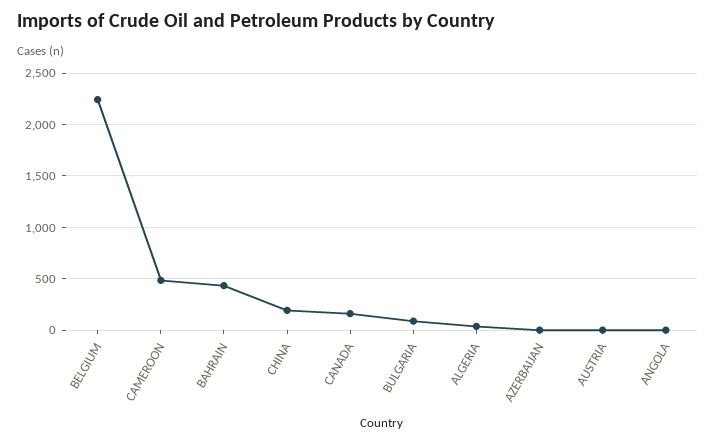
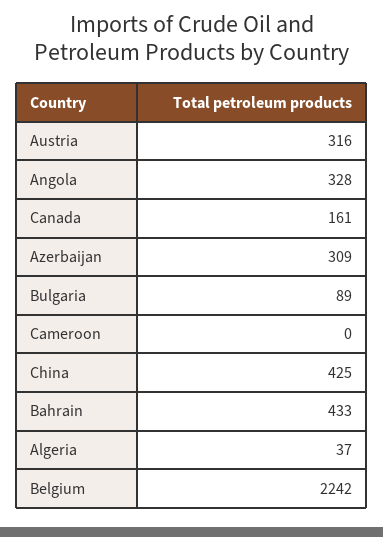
  {
    "BELGIUM": 2242,
-   "CAMEROON": 500,
+   "CAMEROON": 0,
    "BAHRAIN": 433,
-   "CHINA": 200,
+   "CHINA": 425,
    "CANADA": 161,
    "BULGARIA": 89,
    "ALGERIA": 37,
-   "AZERBAIJAN": 0,
+   "AZERBAIJAN": 309,
-   "AUSTRIA": 0,
+   "AUSTRIA": 316,
-   "ANGOLA": 0
+   "ANGOLA": 328
  }

